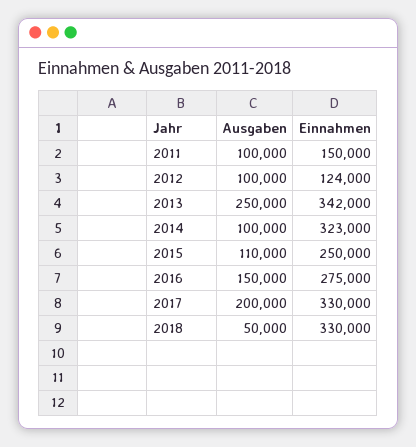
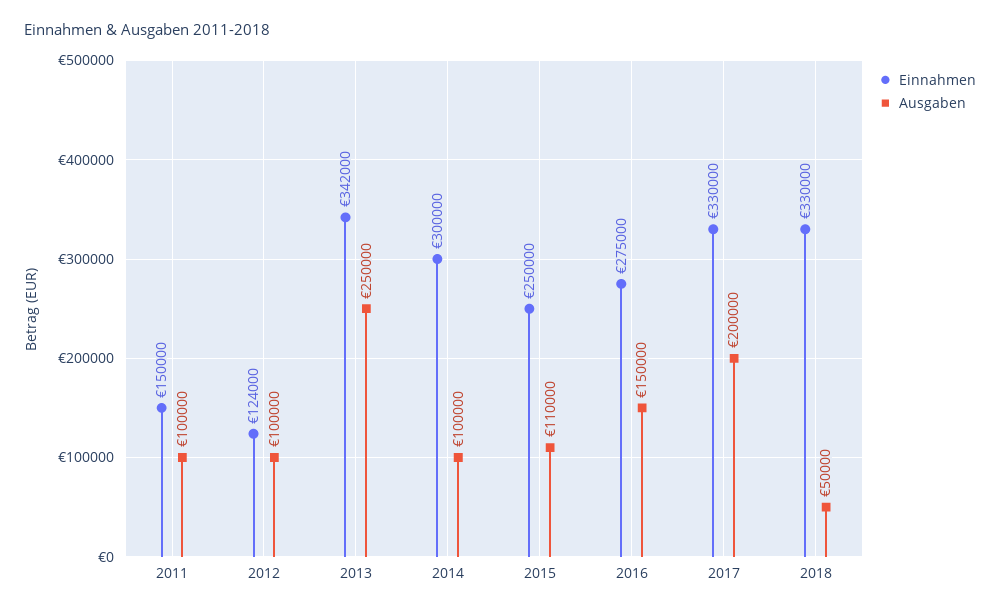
  {
    "Ausgaben": {
      "2011": 100000,
      "2012": 100000,
      "2013": 250000,
      "2014": 100000,
      "2015": 110000,
      "2016": 150000,
      "2017": 200000,
      "2018": 50000
    },
    "Einnahmen": {
      "2011": 150000,
      "2012": 124000,
      "2013": 342000,
-     "2014": 323000,
+     "2014": 300000,
      "2015": 250000,
      "2016": 275000,
      "2017": 330000,
      "2018": 330000
    }
  }

